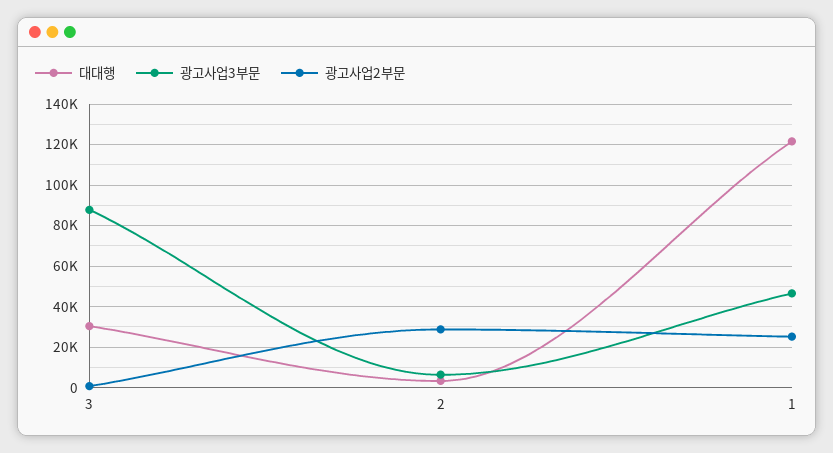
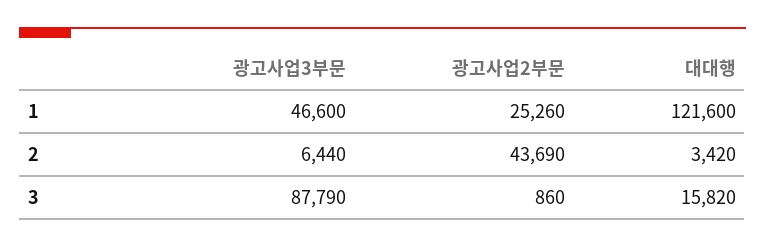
  {
    "대대행": {
-     "3": 30000,
+     "3": 15820,
      "2": 3420,
      "1": 121600
    },
    "광고사업3부문": {
      "3": 87790,
      "2": 6440,
      "1": 46600
    },
    "광고사업2부문": {
      "3": 860,
-     "2": 30000,
+     "2": 43690,
      "1": 25260
    }
  }

